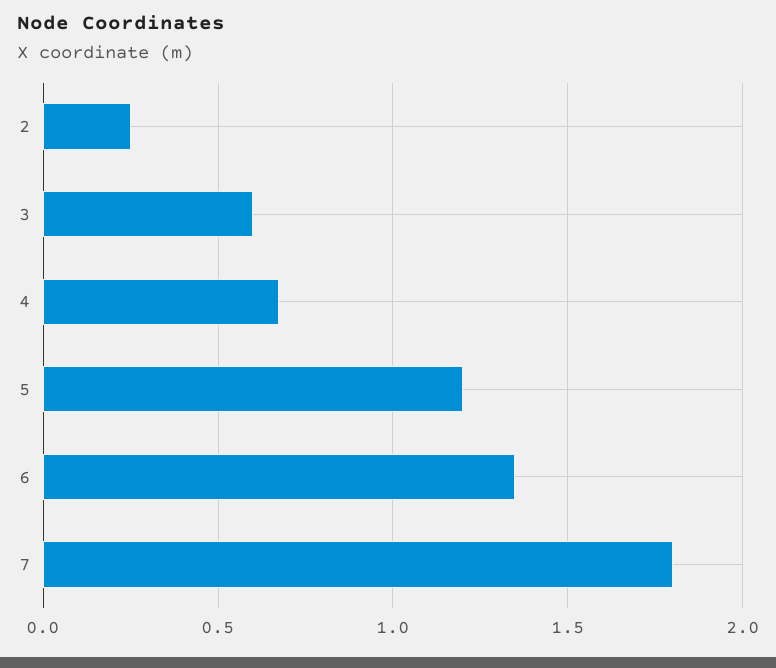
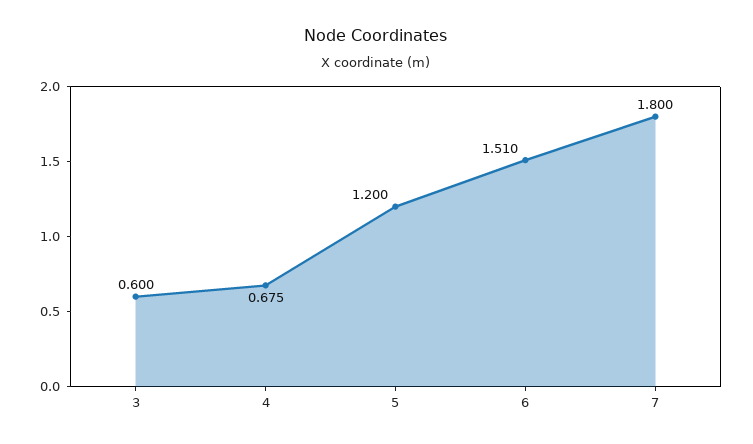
  {
-   "2": 0.25,
    "3": 0.6,
    "4": 0.675,
    "5": 1.2,
-   "6": 1.35,
+   "6": 1.51,
    "7": 1.8
  }

